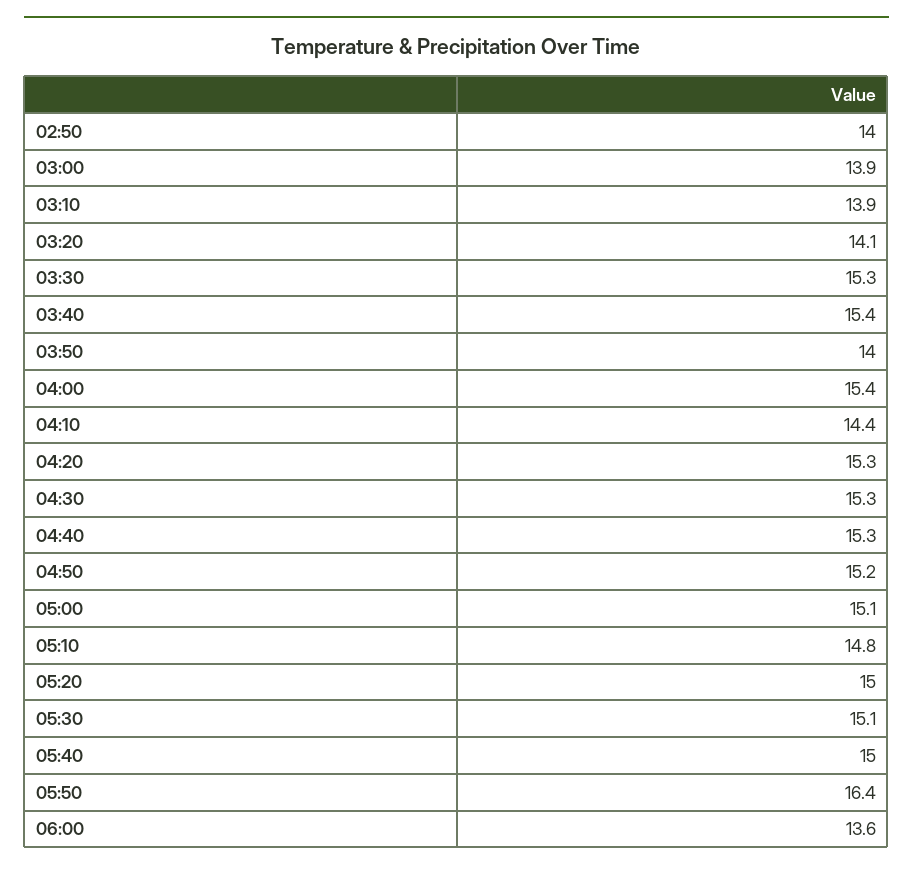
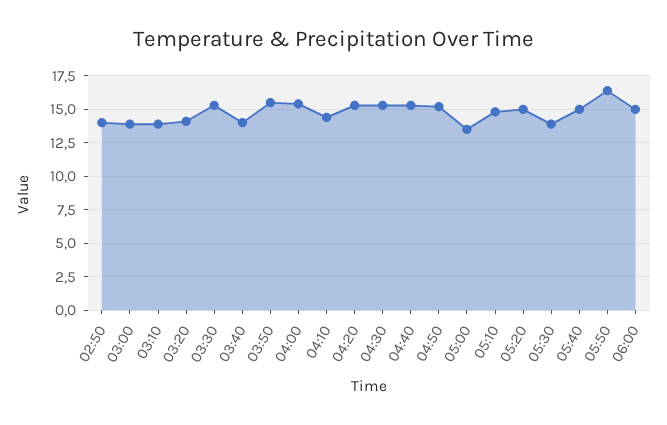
  {
    "02:50": 14,
    "03:00": 13.9,
    "03:10": 13.9,
    "03:20": 14.1,
    "03:30": 15.3,
-   "03:40": 15.4,
+   "03:40": 14,
-   "03:50": 14,
+   "03:50": 15.5,
    "04:00": 15.4,
    "04:10": 14.4,
    "04:20": 15.3,
    "04:30": 15.3,
    "04:40": 15.3,
    "04:50": 15.2,
-   "05:00": 15.1,
+   "05:00": 13.5,
    "05:10": 14.8,
    "05:20": 15,
-   "05:30": 15.1,
+   "05:30": 14,
    "05:40": 15,
    "05:50": 16.4,
-   "06:00": 13.6
+   "06:00": 15
  }

